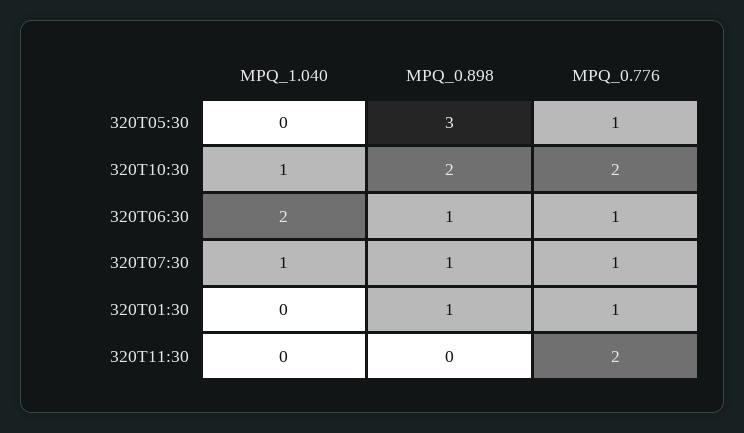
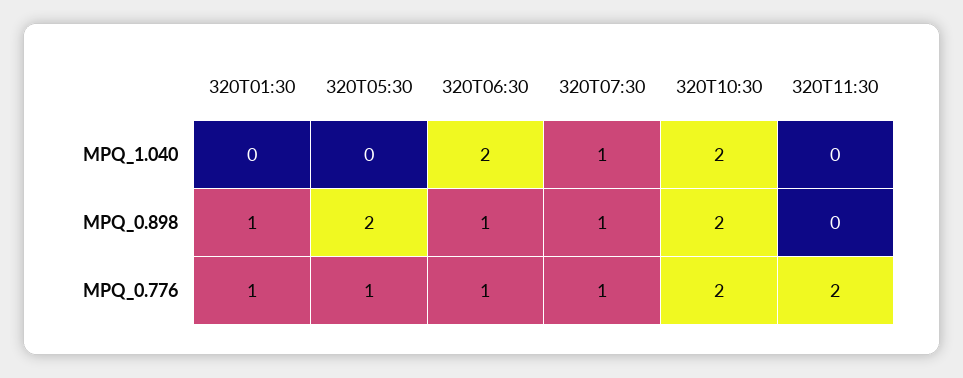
  {
    "MPQ_1.040": {
      "320T05:30": 0,
-     "320T10:30": 1,
+     "320T10:30": 2,
      "320T06:30": 2,
      "320T07:30": 1,
      "320T01:30": 0,
      "320T11:30": 0
    },
    "MPQ_0.898": {
-     "320T05:30": 3,
+     "320T05:30": 2,
      "320T10:30": 2,
      "320T06:30": 1,
      "320T07:30": 1,
      "320T01:30": 1,
      "320T11:30": 0
    },
    "MPQ_0.776": {
      "320T05:30": 1,
      "320T10:30": 2,
      "320T06:30": 1,
      "320T07:30": 1,
      "320T01:30": 1,
      "320T11:30": 2
    }
  }

